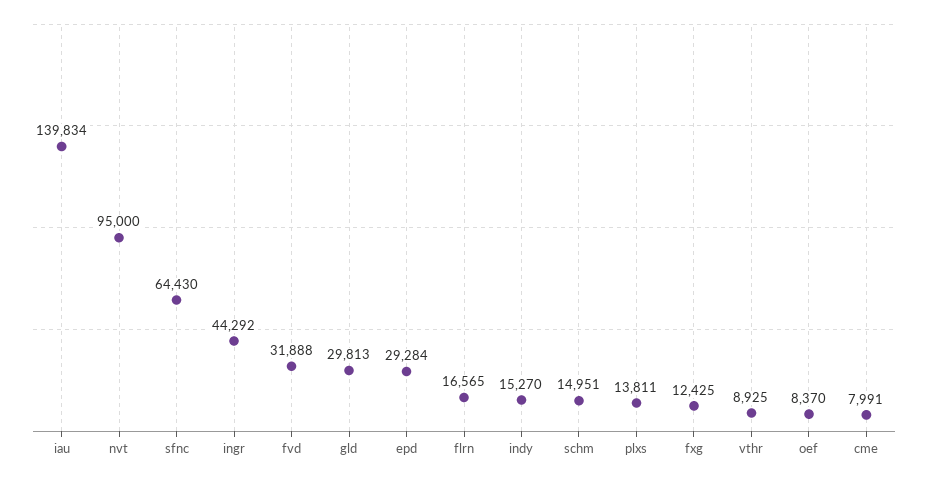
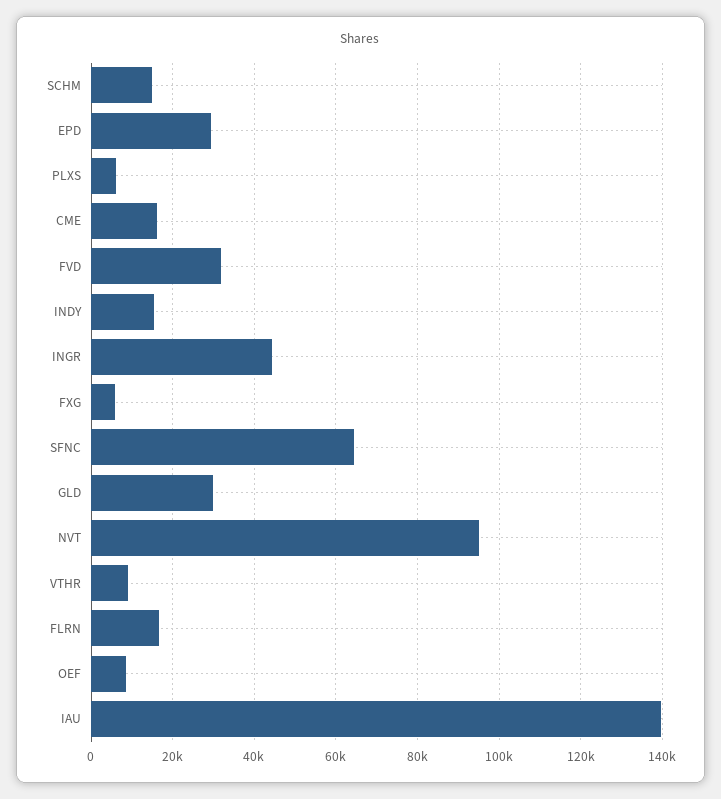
  {
    "iau": 139834,
    "nvt": 95000,
    "sfnc": 64430,
    "ingr": 44292,
    "fvd": 31888,
    "gld": 29813,
    "epd": 29284,
    "flrn": 16565,
    "indy": 15270,
    "schm": 14951,
-   "plxs": 13811,
+   "plxs": 6000,
-   "fxg": 12425,
+   "fxg": 6000,
    "vthr": 8925,
    "oef": 8370,
-   "cme": 7991
+   "cme": 16000
  }

